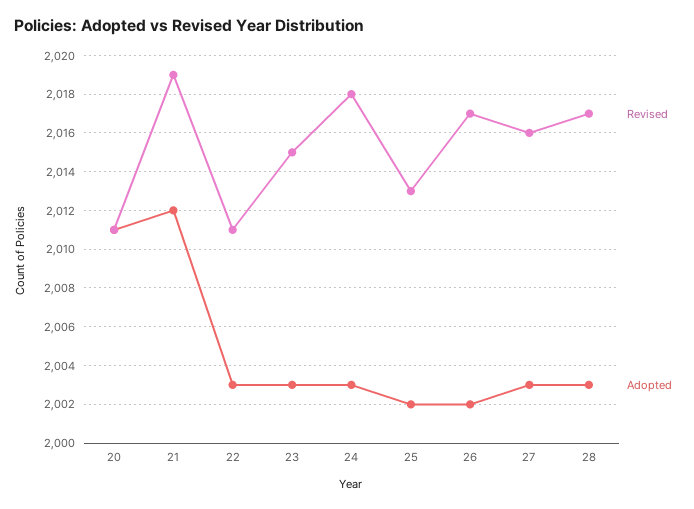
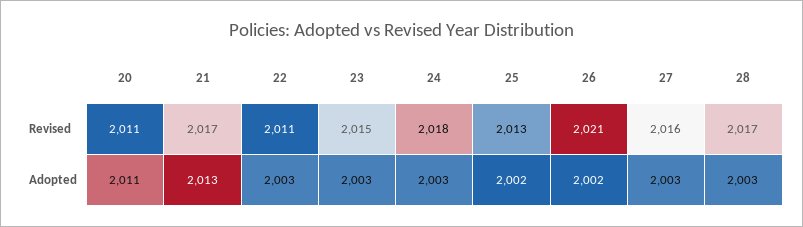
  {
    "Revised": {
      "20": 2011,
-     "21": 2019,
+     "21": 2017,
      "22": 2011,
      "23": 2015,
      "24": 2018,
      "25": 2013,
-     "26": 2017,
+     "26": 2021,
      "27": 2016,
      "28": 2017
    },
    "Adopted": {
      "20": 2011,
-     "21": 2012,
+     "21": 2013,
      "22": 2003,
      "23": 2003,
      "24": 2003,
      "25": 2002,
      "26": 2002,
      "27": 2003,
      "28": 2003
    }
  }

